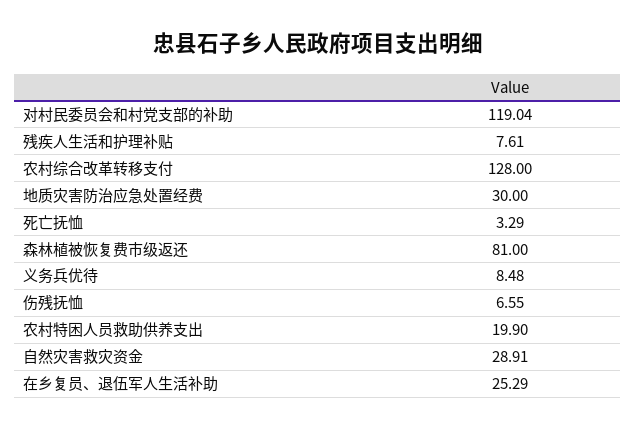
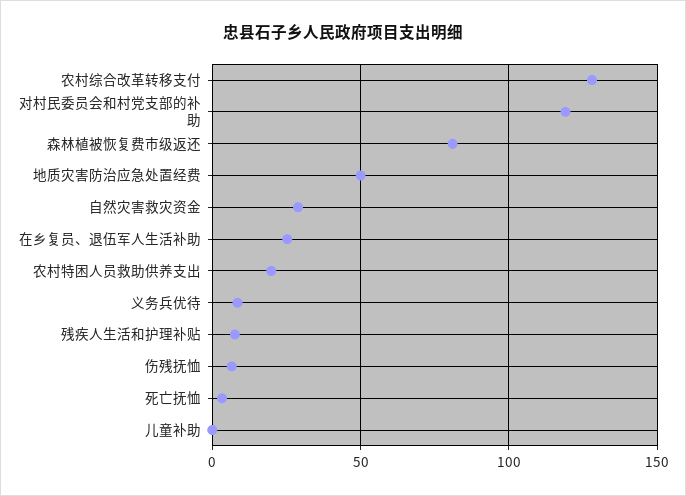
  {
    "对村民委员会和村党支部的补助": 119.04,
    "残疾人生活和护理补贴": 7.61,
    "农村综合改革转移支付": 128,
-   "地质灾害防治应急处置经费": 30,
+   "地质灾害防治应急处置经费": 50,
    "死亡抚恤": 3.29,
    "森林植被恢复费市级返还": 81,
    "义务兵优待": 8.48,
    "伤残抚恤": 6.55,
    "农村特困人员救助供养支出": 19.9,
    "自然灾害救灾资金": 28.91,
-   "在乡复员、退伍军人生活补助": 25.29
+   "在乡复员、退伍军人生活补助": 25.29,
+   "儿童补助": 0
  }

